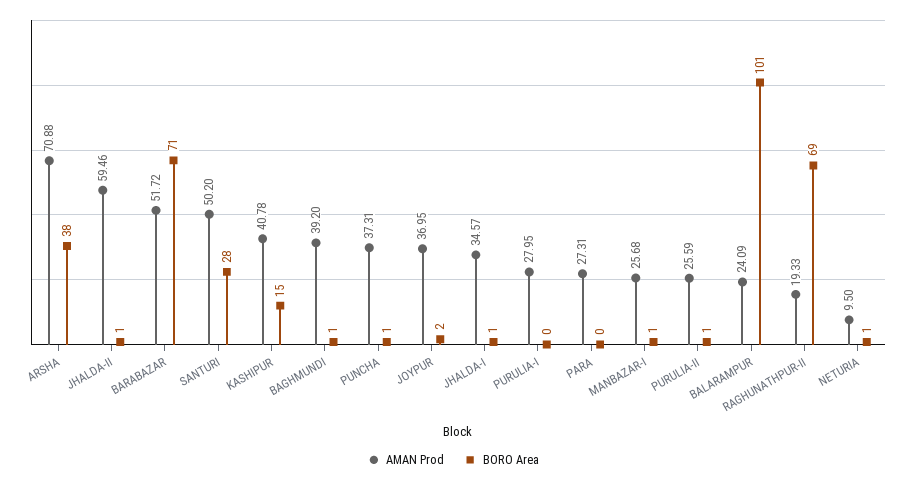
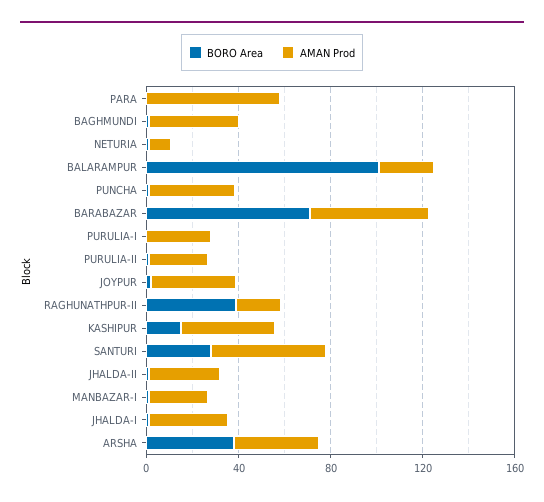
  {
    "AMAN Prod": {
-     "ARSHA": 70.88,
+     "ARSHA": 40,
-     "JHALDA-II": 59.46,
+     "JHALDA-II": 30,
      "BARABAZAR": 51.72,
      "SANTURI": 50.2,
      "KASHIPUR": 40.78,
      "BAGHMUNDI": 39.2,
      "PUNCHA": 37.31,
      "JOYPUR": 36.95,
      "JHALDA-I": 34.57,
      "PURULIA-I": 27.95,
-     "PARA": 27.31,
+     "PARA": 60,
      "MANBAZAR-I": 25.68,
      "PURULIA-II": 25.59,
      "BALARAMPUR": 24.09,
      "RAGHUNATHPUR-II": 19.33,
      "NETURIA": 9.5
    },
    "BORO Area": {
      "ARSHA": 38,
      "JHALDA-II": 1,
      "BARABAZAR": 71,
      "SANTURI": 28,
      "KASHIPUR": 15,
      "BAGHMUNDI": 1,
      "PUNCHA": 1,
      "JOYPUR": 2,
      "JHALDA-I": 1,
      "PURULIA-I": 0,
      "PARA": 0,
      "MANBAZAR-I": 1,
      "PURULIA-II": 1,
      "BALARAMPUR": 101,
-     "RAGHUNATHPUR-II": 69,
+     "RAGHUNATHPUR-II": 40,
      "NETURIA": 1
    }
  }

